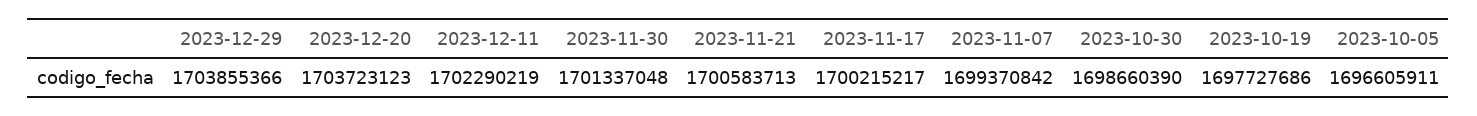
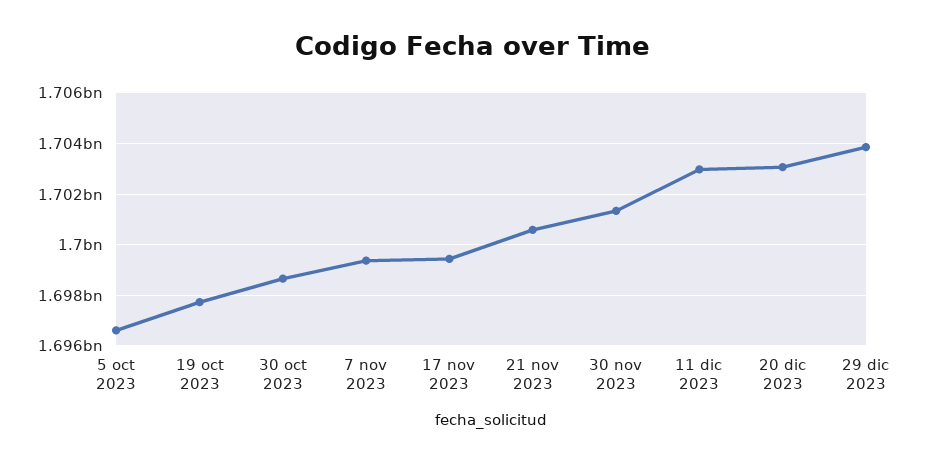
  {
    "2023-12-29": 1703855366,
-   "2023-12-20": 1703723123,
+   "2023-12-20": 1703000000,
-   "2023-12-11": 1702290219,
+   "2023-12-11": 1703000000,
    "2023-11-30": 1701337048,
    "2023-11-21": 1700583713,
-   "2023-11-17": 1700215217,
+   "2023-11-17": 1699500000,
    "2023-11-07": 1699370842,
    "2023-10-30": 1698660390,
    "2023-10-19": 1697727686,
    "2023-10-05": 1696605911
  }

